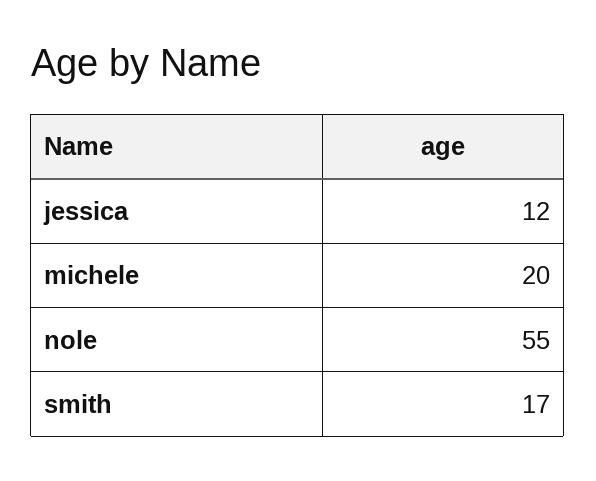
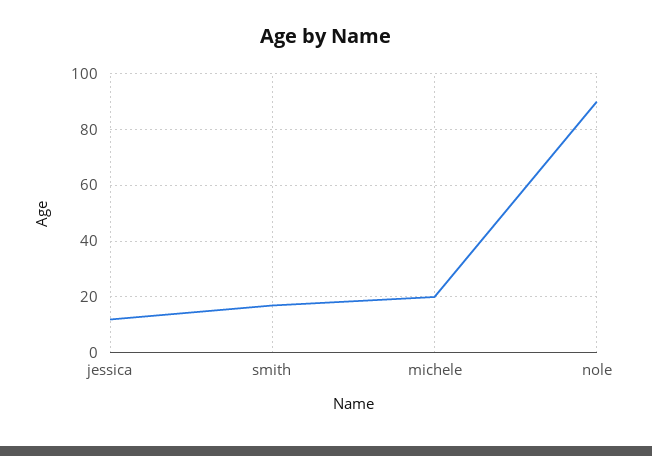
  {
    "jessica": 12,
    "michele": 20,
-   "nole": 55,
+   "nole": 90,
    "smith": 17
  }

